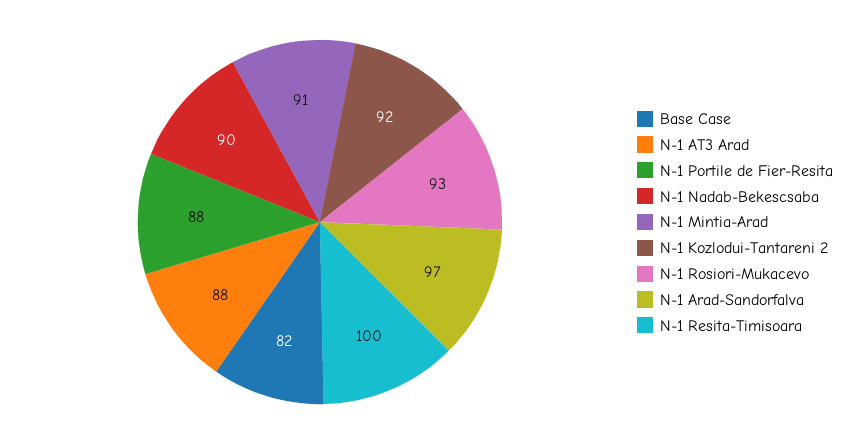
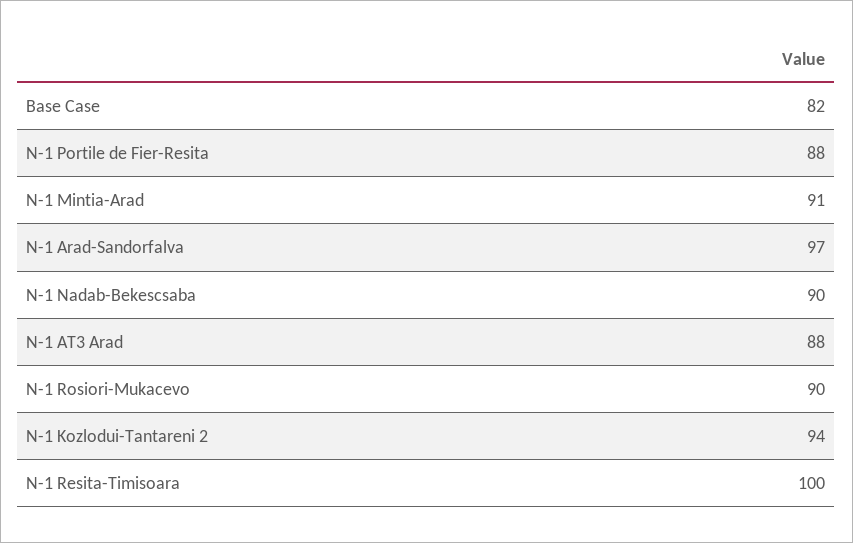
  {
    "Base Case": 82,
    "N-1 AT3 Arad": 88,
    "N-1 Portile de Fier-Resita": 88,
    "N-1 Nadab-Bekescsaba": 90,
    "N-1 Mintia-Arad": 91,
-   "N-1 Kozlodui-Tantareni 2": 92,
+   "N-1 Kozlodui-Tantareni 2": 94,
-   "N-1 Rosiori-Mukacevo": 93,
+   "N-1 Rosiori-Mukacevo": 90,
    "N-1 Arad-Sandorfalva": 97,
    "N-1 Resita-Timisoara": 100
  }

